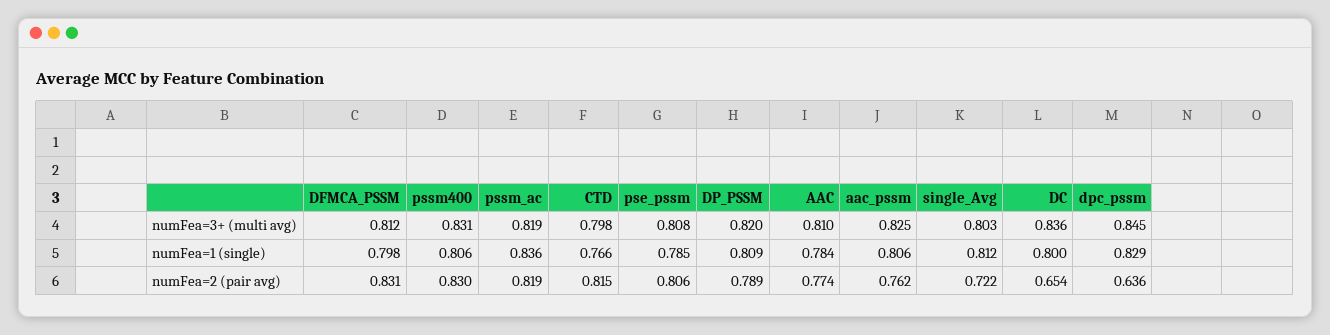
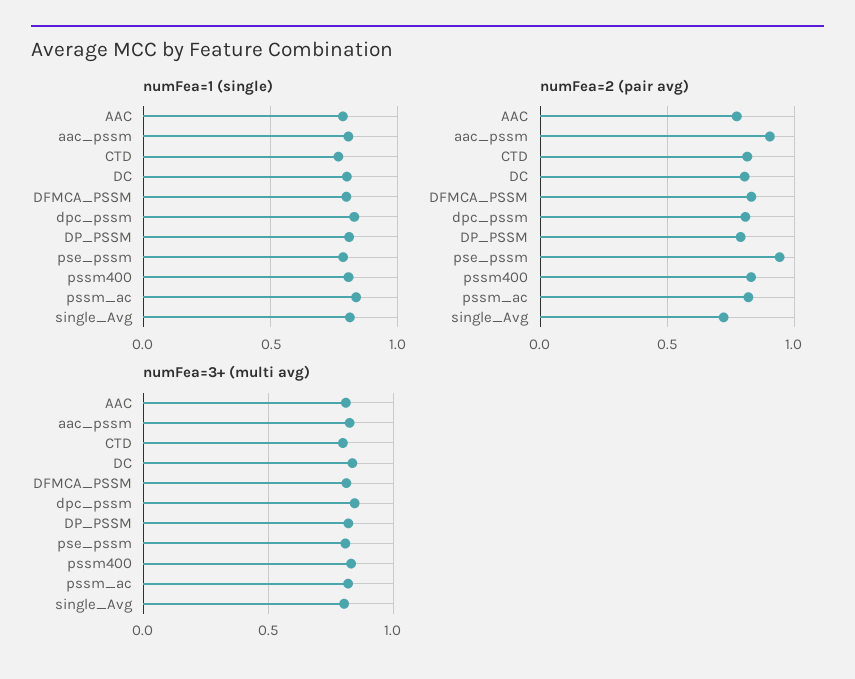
  {
    "numFea=3+ (multi avg)": {
      "DFMCA_PSSM": 0.812,
      "pssm400": 0.831,
      "pssm_ac": 0.819,
      "CTD": 0.798,
      "pse_pssm": 0.808,
      "DP_PSSM": 0.82,
      "AAC": 0.81,
      "aac_pssm": 0.825,
      "single_Avg": 0.803,
      "DC": 0.836,
      "dpc_pssm": 0.845
    },
    "numFea=1 (single)": {
      "DFMCA_PSSM": 0.798,
      "pssm400": 0.806,
      "pssm_ac": 0.836,
      "CTD": 0.766,
      "pse_pssm": 0.785,
      "DP_PSSM": 0.809,
      "AAC": 0.784,
      "aac_pssm": 0.806,
      "single_Avg": 0.812,
      "DC": 0.8,
      "dpc_pssm": 0.829
    },
    "numFea=2 (pair avg)": {
      "DFMCA_PSSM": 0.831,
      "pssm400": 0.83,
      "pssm_ac": 0.819,
      "CTD": 0.815,
-     "pse_pssm": 0.806,
+     "pse_pssm": 0.95,
      "DP_PSSM": 0.789,
      "AAC": 0.774,
-     "aac_pssm": 0.762,
+     "aac_pssm": 0.9,
      "single_Avg": 0.722,
-     "DC": 0.654,
+     "DC": 0.8,
-     "dpc_pssm": 0.636
+     "dpc_pssm": 0.8
    }
  }

